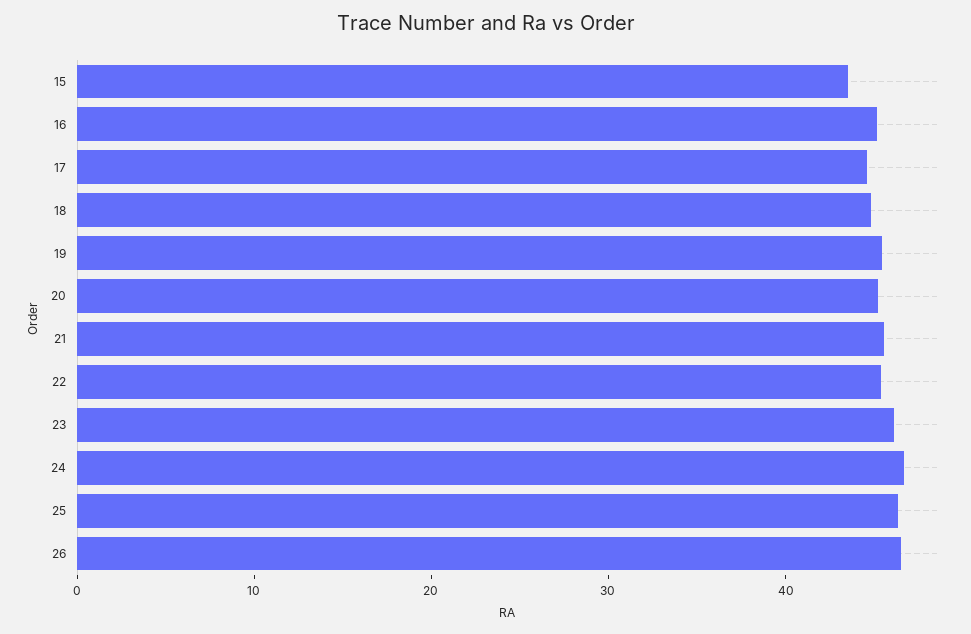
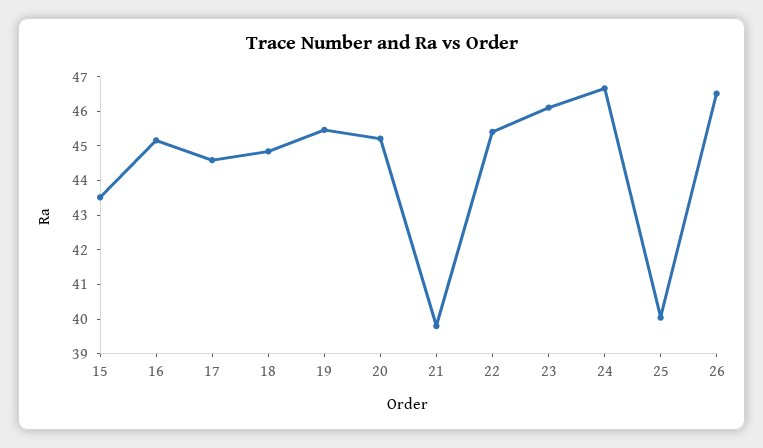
  {
    "15": 43.5,
    "16": 45.25,
    "17": 44.5,
    "18": 44.75,
    "19": 45.5,
    "20": 45.25,
-   "21": 46,
+   "21": 39.75,
    "22": 45.5,
    "23": 46,
    "24": 46.75,
-   "25": 46,
+   "25": 40,
    "26": 46.5
  }

